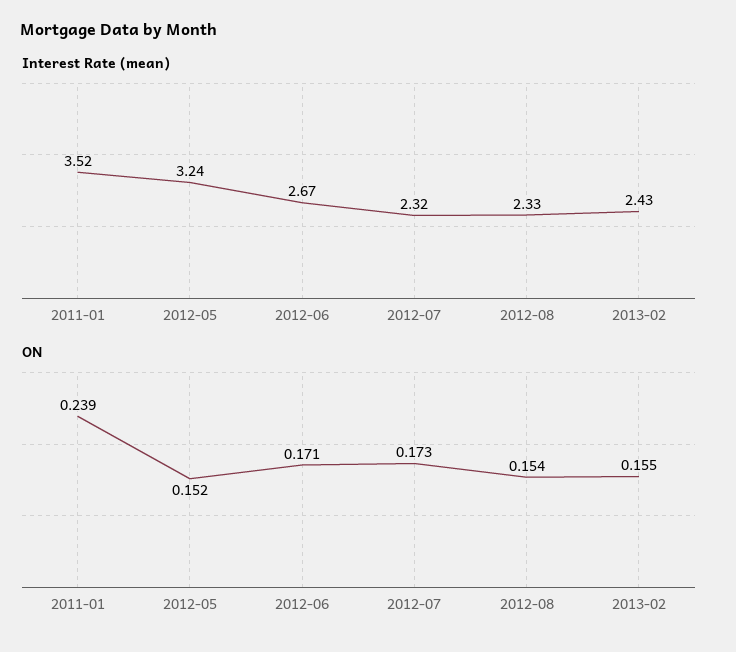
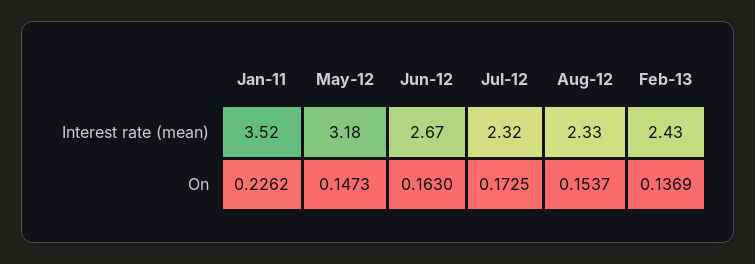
  {
    "Interest Rate (mean)": {
      "2011-01": 3.52,
-     "2012-05": 3.24,
+     "2012-05": 3.18,
      "2012-06": 2.67,
      "2012-07": 2.32,
      "2012-08": 2.33,
      "2013-02": 2.43
    },
    "ON": {
-     "2011-01": 0.239,
+     "2011-01": 0.2262,
-     "2012-05": 0.152,
+     "2012-05": 0.1473,
-     "2012-06": 0.171,
+     "2012-06": 0.163,
      "2012-07": 0.1725,
      "2012-08": 0.1537,
-     "2013-02": 0.155
+     "2013-02": 0.1369
    }
  }

